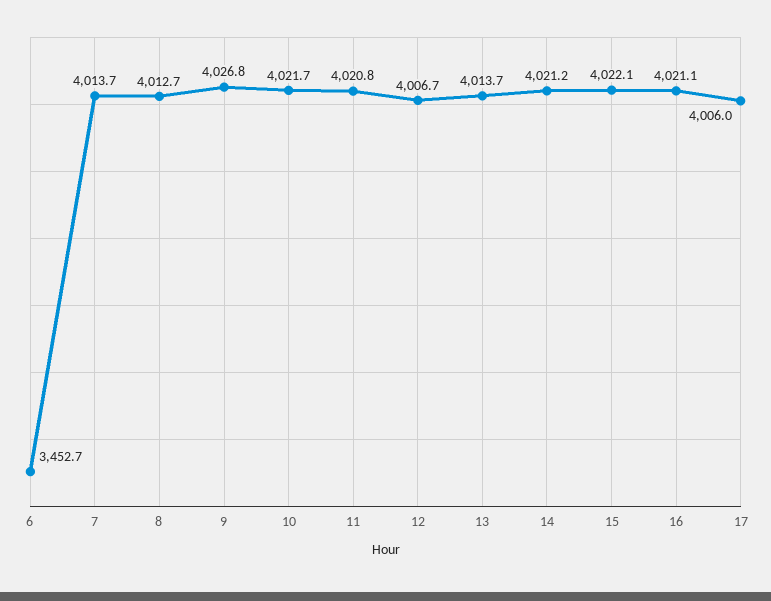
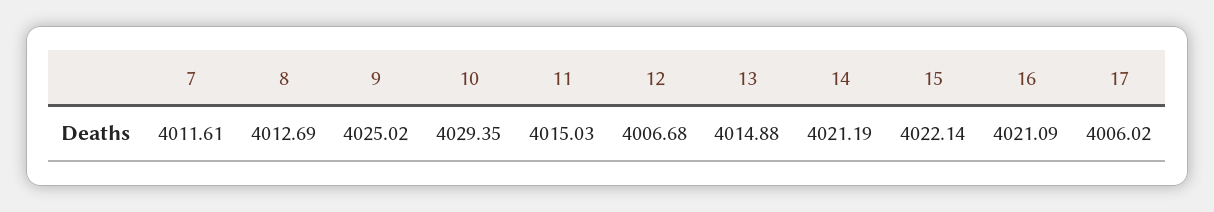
  {
-   "6": 3452.7,
-   "7": 4013.7,
+   "7": 4011.61,
    "8": 4012.69,
-   "9": 4026.8,
+   "9": 4025.02,
-   "10": 4021.7,
+   "10": 4029.35,
-   "11": 4020.8,
+   "11": 4015.03,
    "12": 4006.68,
-   "13": 4013.7,
+   "13": 4014.88,
    "14": 4021.19,
    "15": 4022.14,
    "16": 4021.09,
    "17": 4006.02
  }

